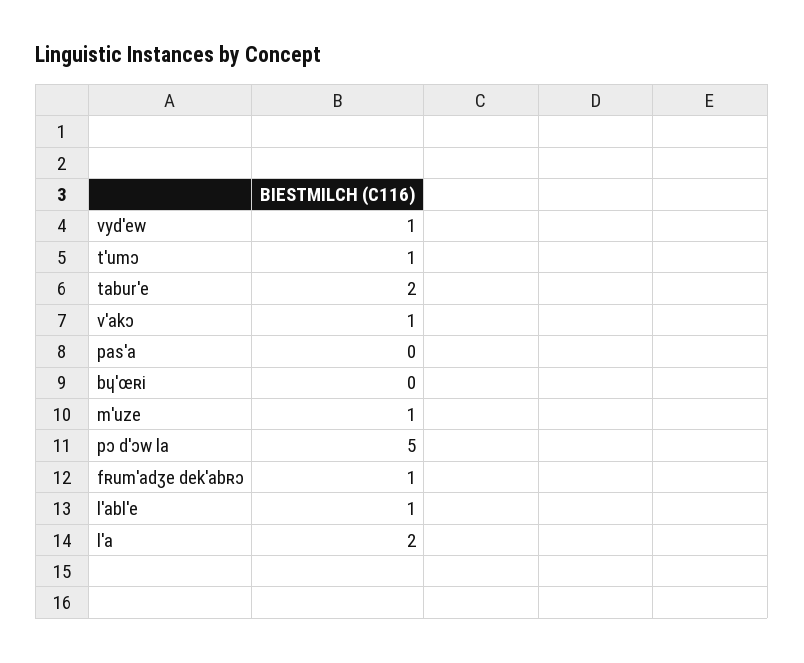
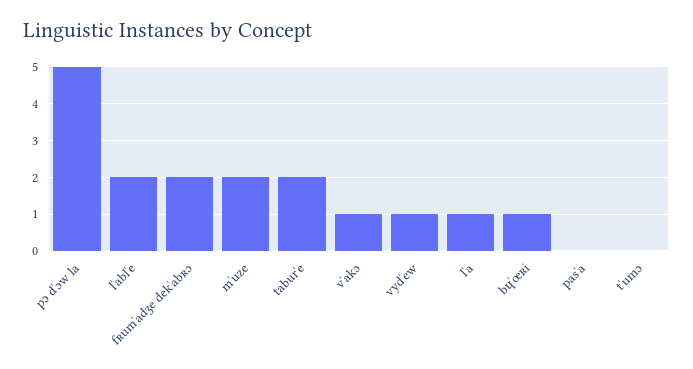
  {
    "vydˈew": 1,
-   "tˈumɔ": 1,
+   "tˈumɔ": 0,
    "taburˈe": 2,
    "vˈakɔ": 1,
    "pasˈa": 0,
-   "bɥˈœʀi": 0,
+   "bɥˈœʀi": 1,
-   "mˈuze": 1,
+   "mˈuze": 2,
    "pɔ dˈɔw la": 5,
-   "fʀumˈadʒe dekˈabʀɔ": 1,
+   "fʀumˈadʒe dekˈabʀɔ": 2,
-   "lˈablˈe": 1,
+   "lˈablˈe": 2,
-   "lˈa": 2
+   "lˈa": 1
  }

